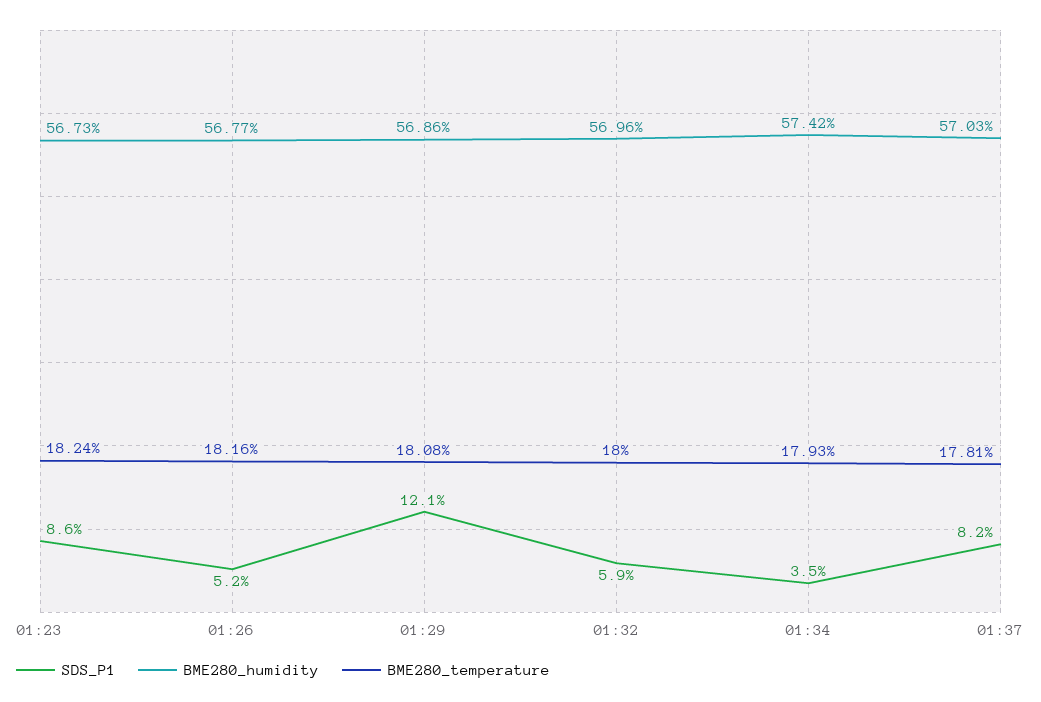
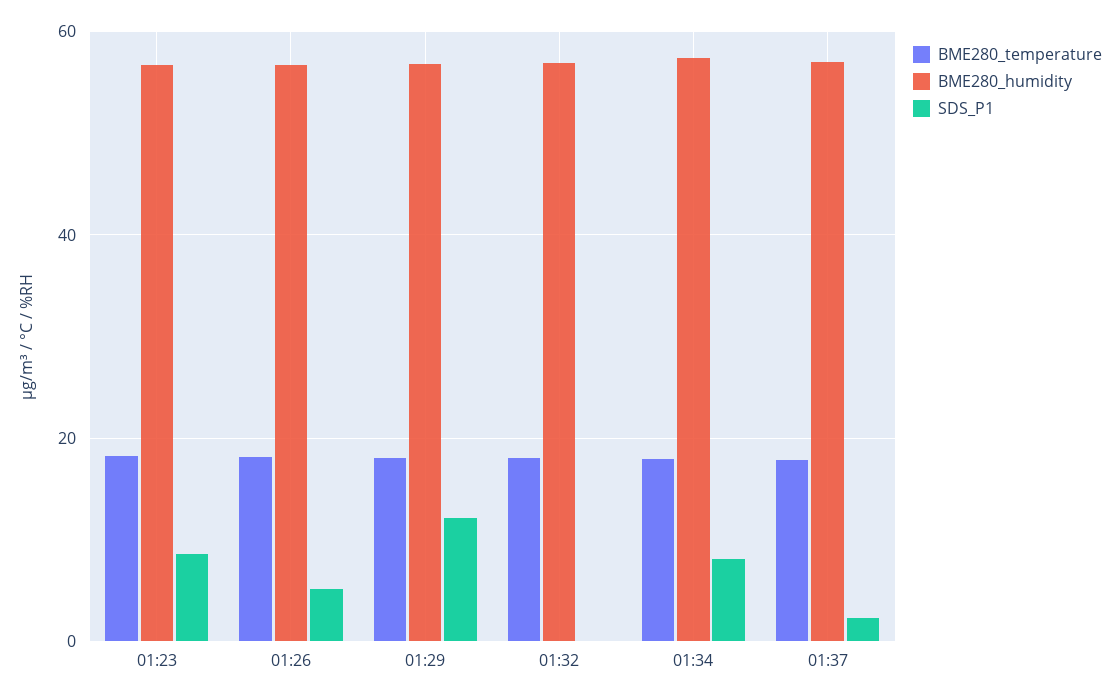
  {
    "SDS_P1": {
      "01:23": 8.6,
      "01:26": 5.2,
      "01:29": 12.1,
-     "01:32": 5.9,
+     "01:32": 0,
-     "01:34": 3.5,
+     "01:34": 8,
-     "01:37": 8.2
+     "01:37": 2
    },
    "BME280_humidity": {
      "01:23": 56.73,
      "01:26": 56.77,
      "01:29": 56.86,
      "01:32": 56.96,
      "01:34": 57.42,
      "01:37": 57.03
    },
    "BME280_temperature": {
      "01:23": 18.24,
      "01:26": 18.16,
      "01:29": 18.08,
      "01:32": 18,
      "01:34": 17.93,
      "01:37": 17.81
    }
  }

